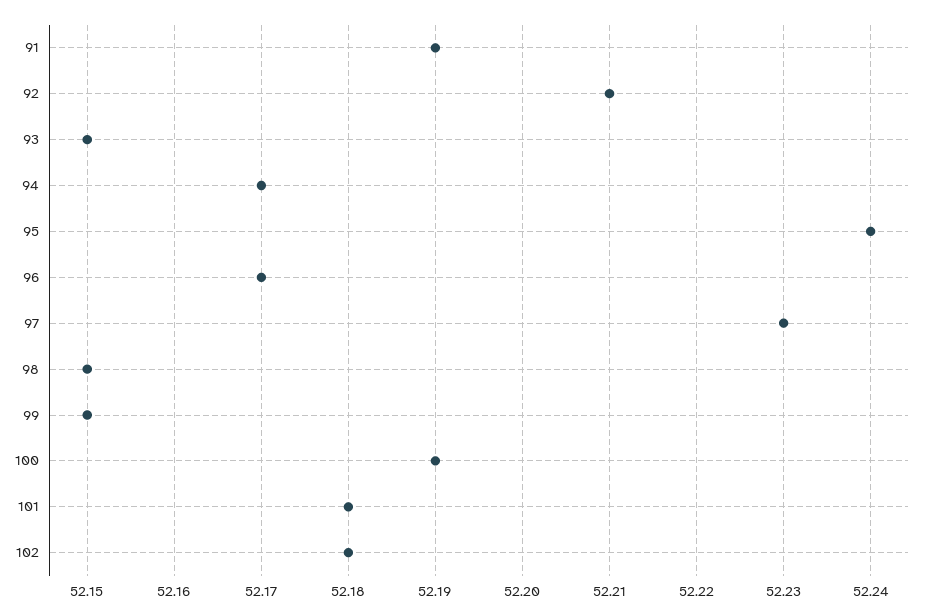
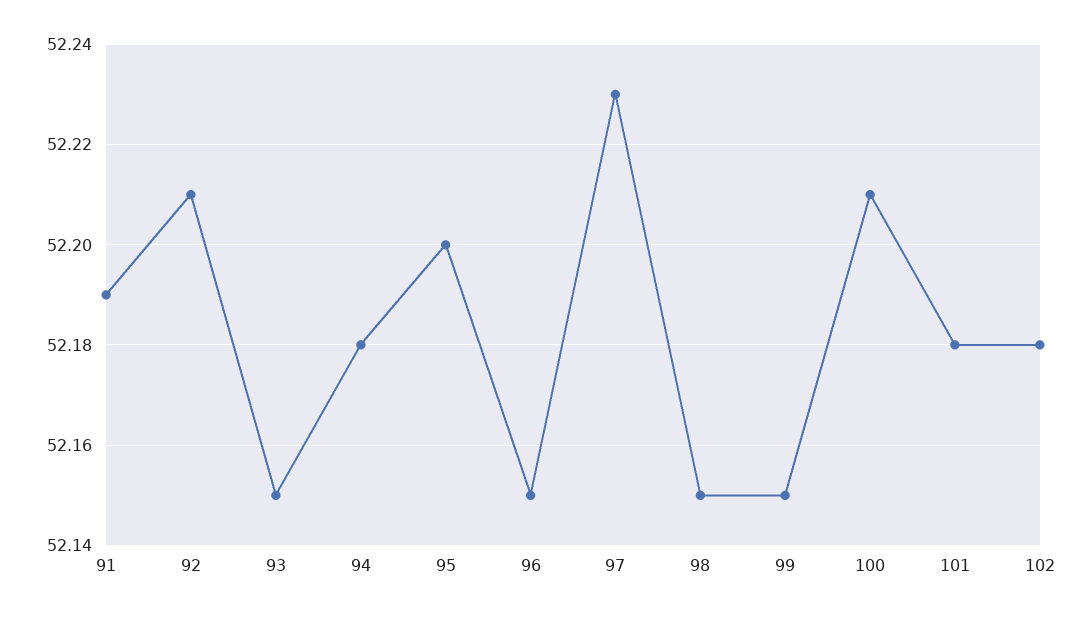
  {
    "91": 52.19,
    "92": 52.21,
    "93": 52.15,
-   "94": 52.17,
+   "94": 52.18,
-   "95": 52.24,
+   "95": 52.2,
-   "96": 52.17,
+   "96": 52.15,
    "97": 52.23,
    "98": 52.15,
    "99": 52.15,
-   "100": 52.19,
+   "100": 52.21,
    "101": 52.18,
    "102": 52.18
  }

